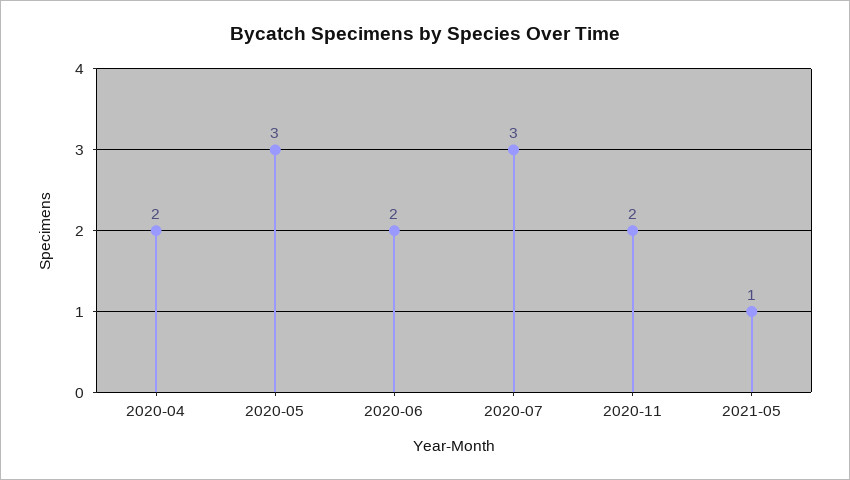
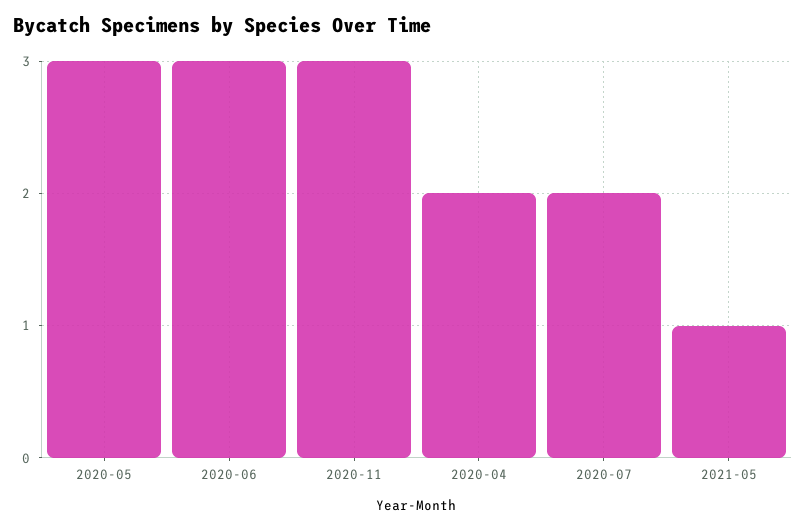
  {
    "2020-04": 2,
    "2020-05": 3,
-   "2020-06": 2,
+   "2020-06": 3,
-   "2020-07": 3,
+   "2020-07": 2,
-   "2020-11": 2,
+   "2020-11": 3,
    "2021-05": 1
  }

